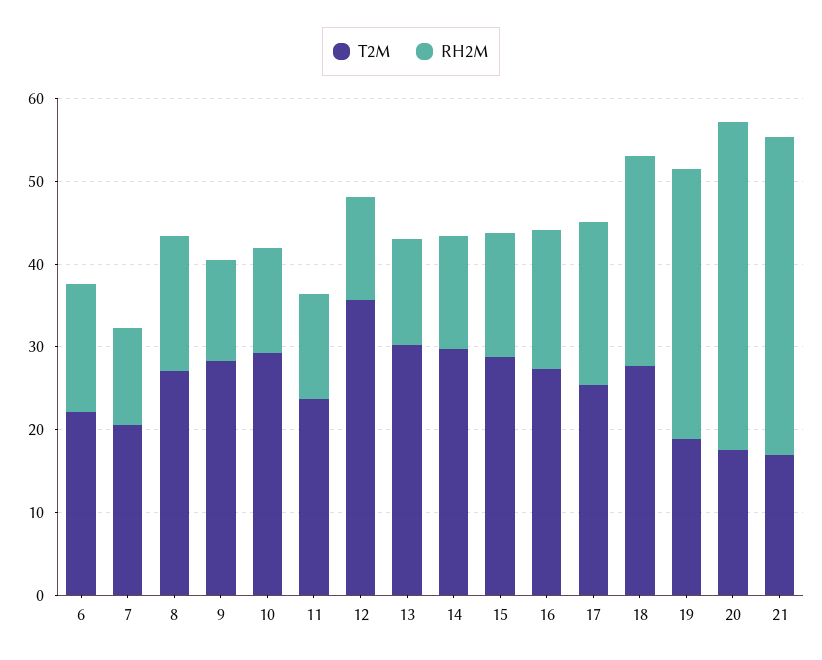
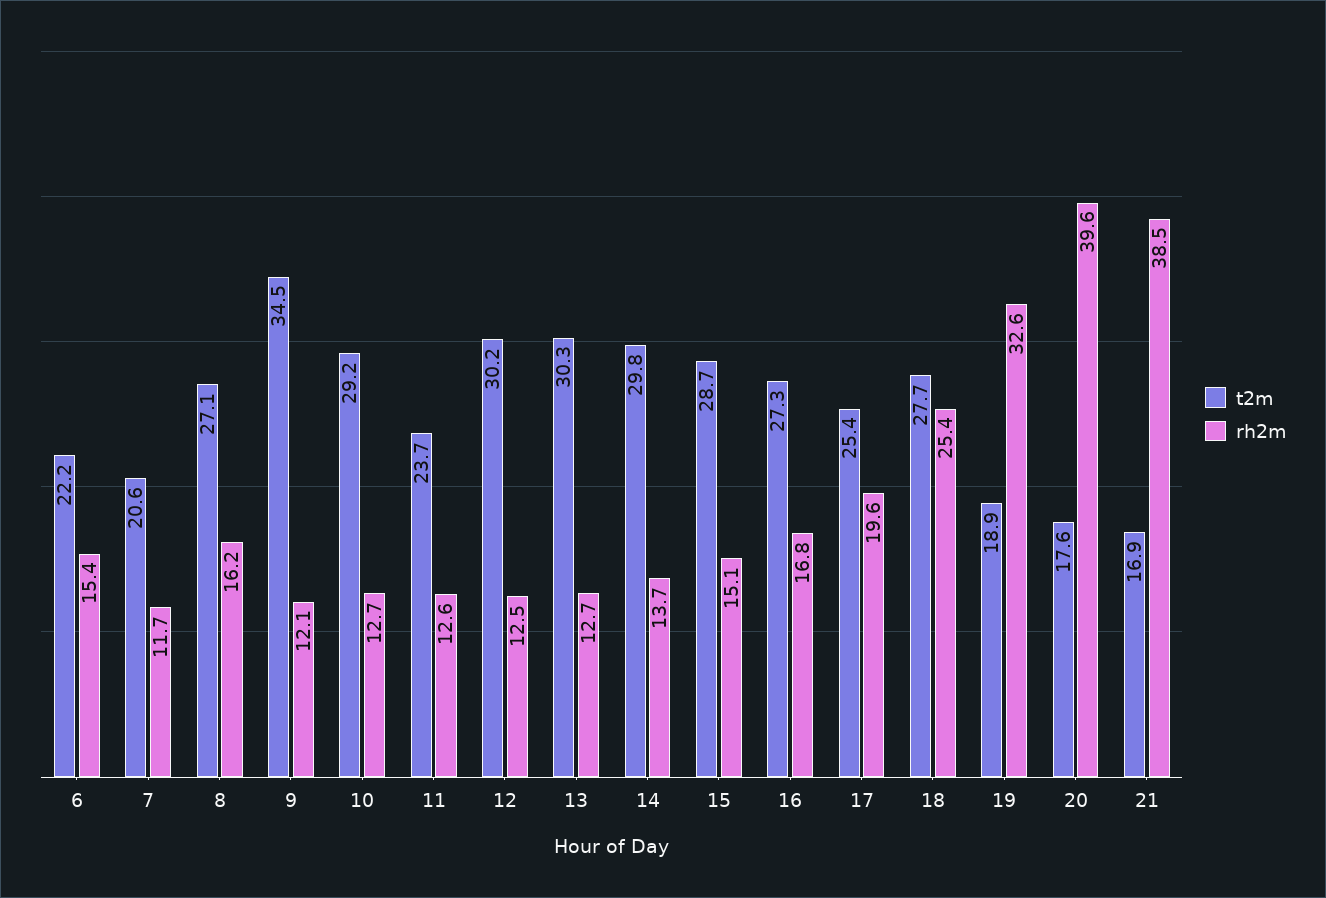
  {
    "T2M": {
      "6": 22.2,
      "7": 20.6,
      "8": 27.1,
-     "9": 28,
+     "9": 34.5,
      "10": 29.2,
      "11": 23.7,
-     "12": 36,
+     "12": 30.2,
      "13": 30.3,
      "14": 29.8,
      "15": 28.7,
      "16": 27.3,
      "17": 25.4,
      "18": 27.7,
      "19": 18.9,
      "20": 17.6,
      "21": 16.9
    },
    "RH2M": {
      "6": 15.4,
      "7": 11.7,
      "8": 16.2,
      "9": 12.1,
      "10": 12.7,
      "11": 12.6,
      "12": 12.5,
      "13": 12.7,
      "14": 13.7,
      "15": 15.1,
      "16": 16.8,
      "17": 19.6,
      "18": 25.4,
      "19": 32.6,
      "20": 39.6,
      "21": 38.5
    }
  }

